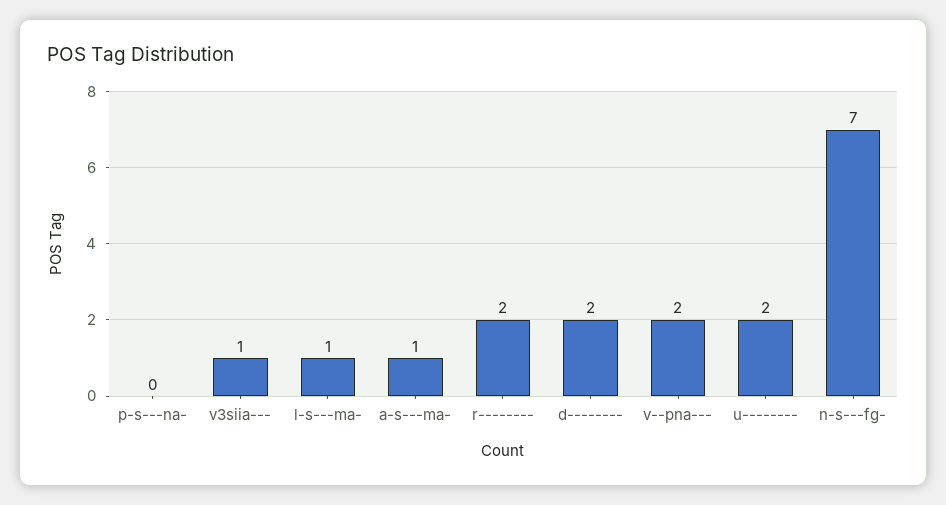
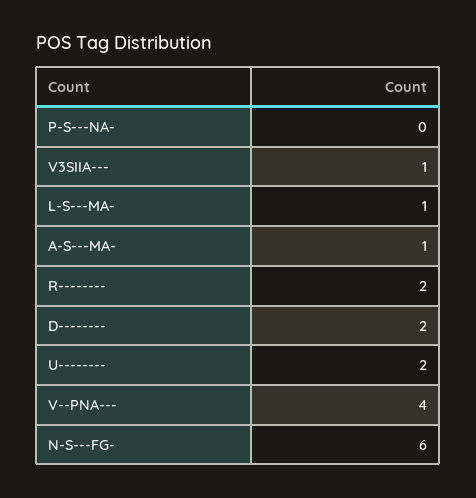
  {
    "p-s---na-": 0,
    "v3siia---": 1,
    "l-s---ma-": 1,
    "a-s---ma-": 1,
    "r--------": 2,
    "d--------": 2,
-   "v--pna---": 2,
+   "v--pna---": 4,
    "u--------": 2,
-   "n-s---fg-": 7
+   "n-s---fg-": 6
  }

